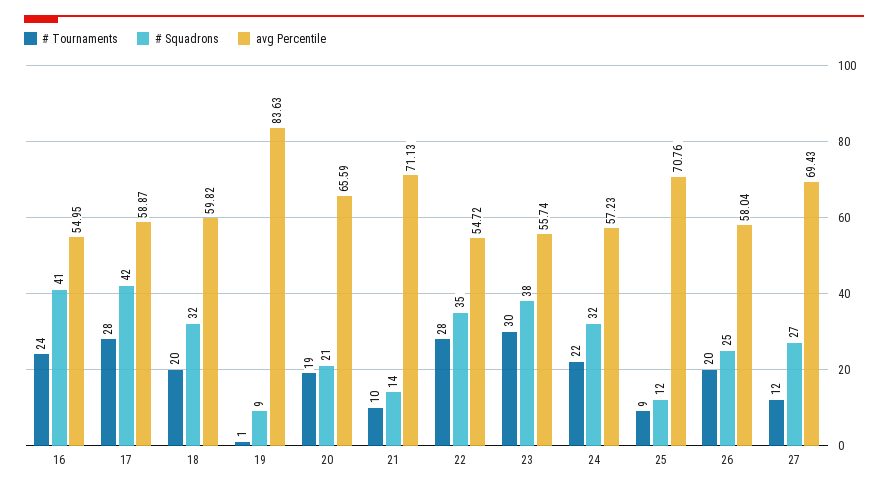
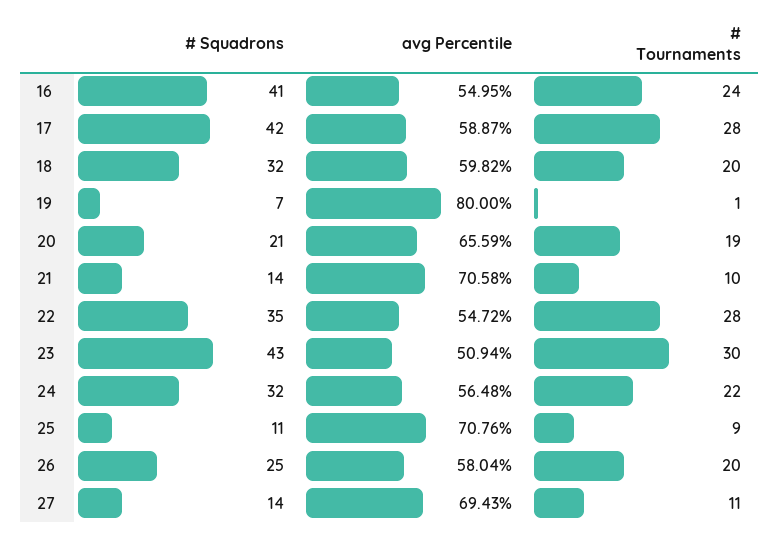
  {
    "# Tournaments": {
      "16": 24,
      "17": 28,
      "18": 20,
      "19": 1,
      "20": 19,
      "21": 10,
      "22": 28,
      "23": 30,
      "24": 22,
      "25": 9,
      "26": 20,
-     "27": 12
+     "27": 11
    },
    "# Squadrons": {
      "16": 41,
      "17": 42,
      "18": 32,
-     "19": 9,
+     "19": 7,
      "20": 21,
      "21": 14,
      "22": 35,
-     "23": 38,
+     "23": 43,
      "24": 32,
-     "25": 12,
+     "25": 11,
      "26": 25,
-     "27": 27
+     "27": 14
    },
    "avg Percentile": {
      "16": 54.95,
      "17": 58.87,
      "18": 59.82,
-     "19": 83.63,
+     "19": 80,
      "20": 65.59,
-     "21": 71.13,
+     "21": 70.58,
      "22": 54.72,
-     "23": 55.74,
+     "23": 50.94,
-     "24": 57.23,
+     "24": 56.48,
      "25": 70.76,
      "26": 58.04,
      "27": 69.43
    }
  }

